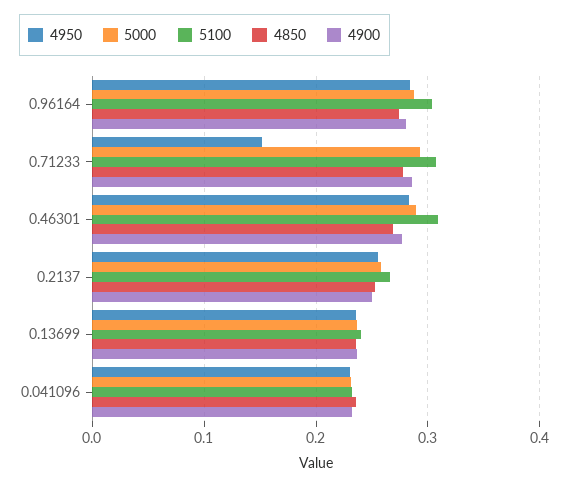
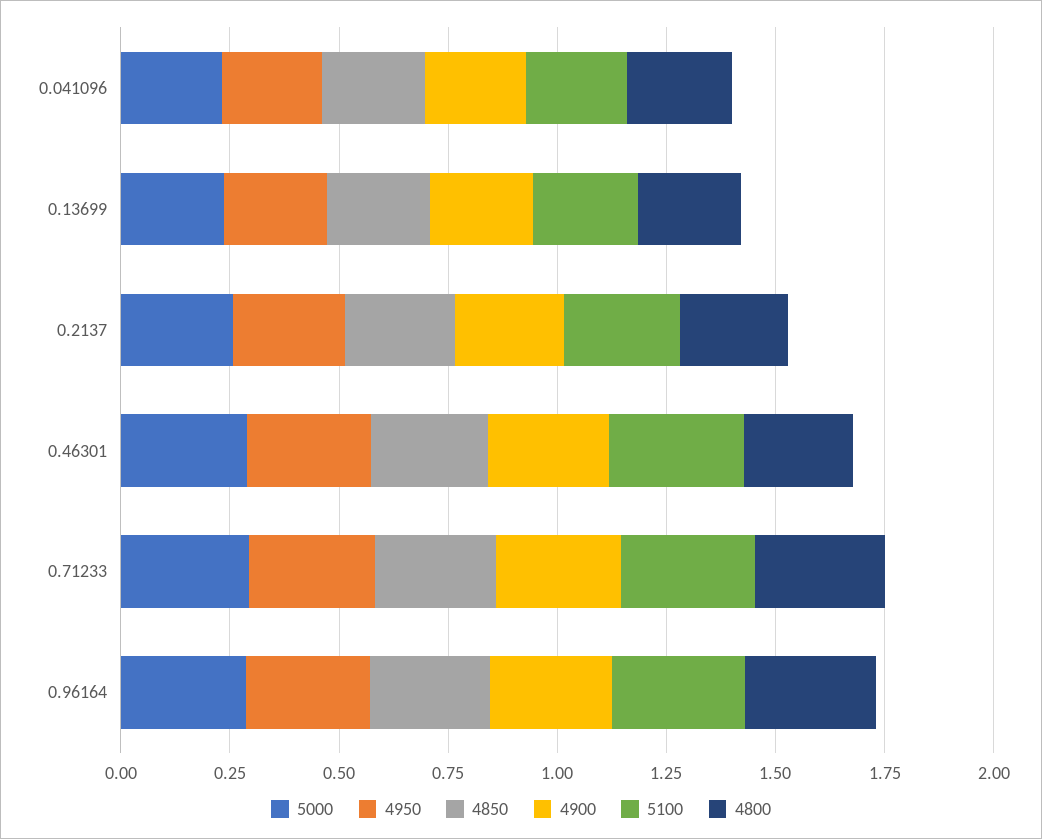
  {
    "4950": {
      "0.96164": 0.28,
-     "0.71233": 0.15,
+     "0.71233": 0.3,
      "0.46301": 0.28,
      "0.2137": 0.25,
      "0.13699": 0.24,
      "0.041096": 0.23
    },
    "5000": {
      "0.96164": 0.29,
      "0.71233": 0.29,
      "0.46301": 0.29,
      "0.2137": 0.26,
      "0.13699": 0.24,
      "0.041096": 0.23
    },
    "5100": {
      "0.96164": 0.3,
      "0.71233": 0.31,
      "0.46301": 0.31,
      "0.2137": 0.27,
      "0.13699": 0.24,
      "0.041096": 0.23
    },
    "4850": {
      "0.96164": 0.27,
      "0.71233": 0.28,
      "0.46301": 0.27,
      "0.2137": 0.25,
      "0.13699": 0.24,
      "0.041096": 0.24
    },
    "4900": {
      "0.96164": 0.28,
      "0.71233": 0.29,
      "0.46301": 0.28,
      "0.2137": 0.25,
      "0.13699": 0.24,
      "0.041096": 0.23
-   }
+   },
+   "4800": {
+     "0.041096": 0.25,
+     "0.13699": 0.25,
+     "0.2137": 0.25,
+     "0.46301": 0.25,
+     "0.71233": 0.3,
+     "0.96164": 0.3
+   }
  }

